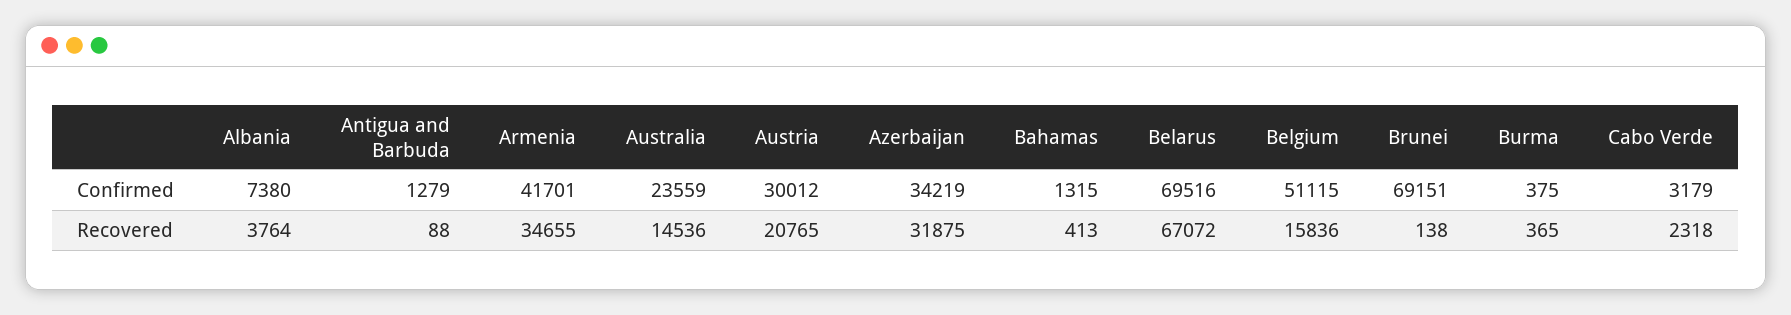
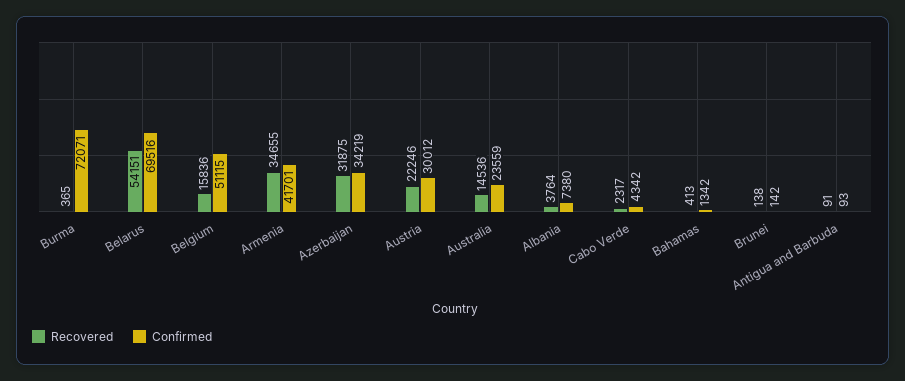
  {
    "Confirmed": {
      "Albania": 7380,
-     "Antigua and Barbuda": 1279,
+     "Antigua and Barbuda": 93,
      "Armenia": 41701,
      "Australia": 23559,
      "Austria": 30012,
      "Azerbaijan": 34219,
-     "Bahamas": 1315,
+     "Bahamas": 1342,
      "Belarus": 69516,
      "Belgium": 51115,
-     "Brunei": 69151,
+     "Brunei": 142,
-     "Burma": 375,
+     "Burma": 72071,
-     "Cabo Verde": 3179
+     "Cabo Verde": 4342
    },
    "Recovered": {
      "Albania": 3764,
-     "Antigua and Barbuda": 88,
+     "Antigua and Barbuda": 91,
      "Armenia": 34655,
      "Australia": 14536,
-     "Austria": 20765,
+     "Austria": 22246,
      "Azerbaijan": 31875,
      "Bahamas": 413,
-     "Belarus": 67072,
+     "Belarus": 54151,
      "Belgium": 15836,
      "Brunei": 138,
      "Burma": 365,
-     "Cabo Verde": 2318
+     "Cabo Verde": 2317
    }
  }

